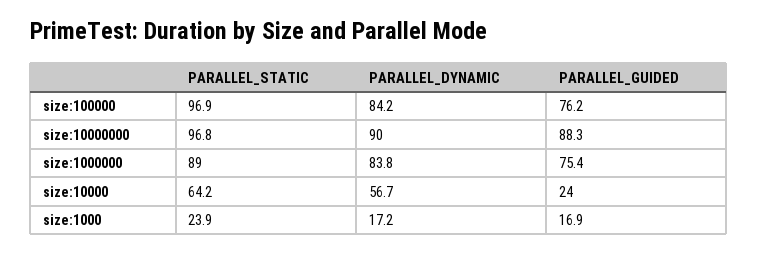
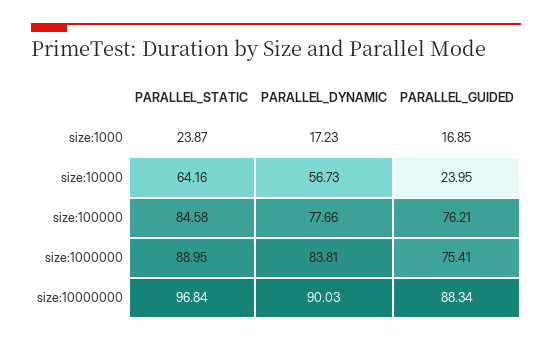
  {
    "PARALLEL_STATIC": {
-     "size:100000": 96.9,
+     "size:100000": 84.58,
      "size:10000000": 96.84,
      "size:1000000": 88.95,
      "size:10000": 64.16,
      "size:1000": 23.87
    },
    "PARALLEL_DYNAMIC": {
-     "size:100000": 84.2,
+     "size:100000": 77.66,
      "size:10000000": 90.03,
      "size:1000000": 83.81,
      "size:10000": 56.73,
      "size:1000": 17.23
    },
    "PARALLEL_GUIDED": {
      "size:100000": 76.21,
      "size:10000000": 88.34,
      "size:1000000": 75.41,
      "size:10000": 23.95,
      "size:1000": 16.85
    }
  }

